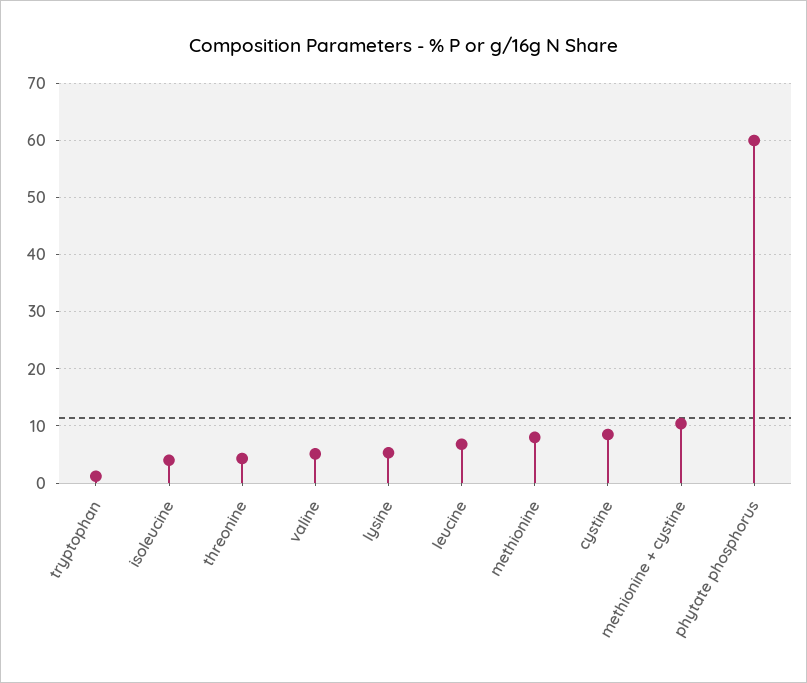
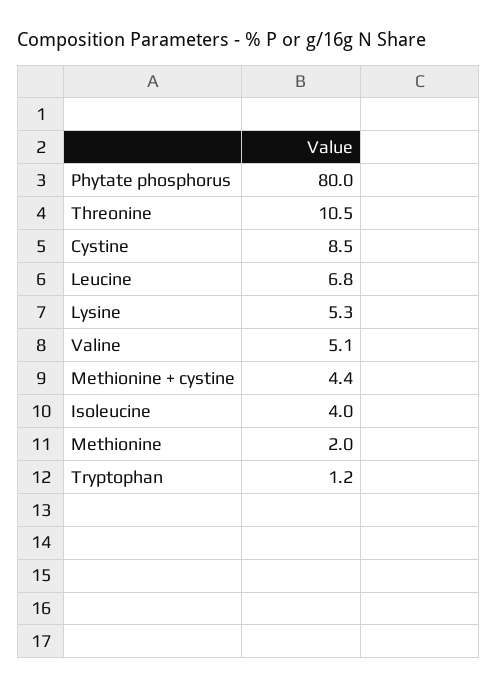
  {
    "tryptophan": 1.2,
    "isoleucine": 4,
-   "threonine": 4,
+   "threonine": 10.5,
    "valine": 5.1,
    "lysine": 5.3,
    "leucine": 6.8,
-   "methionine": 8,
+   "methionine": 2,
    "cystine": 8.5,
-   "methionine + cystine": 10,
+   "methionine + cystine": 4.4,
-   "phytate phosphorus": 60
+   "phytate phosphorus": 80
  }

